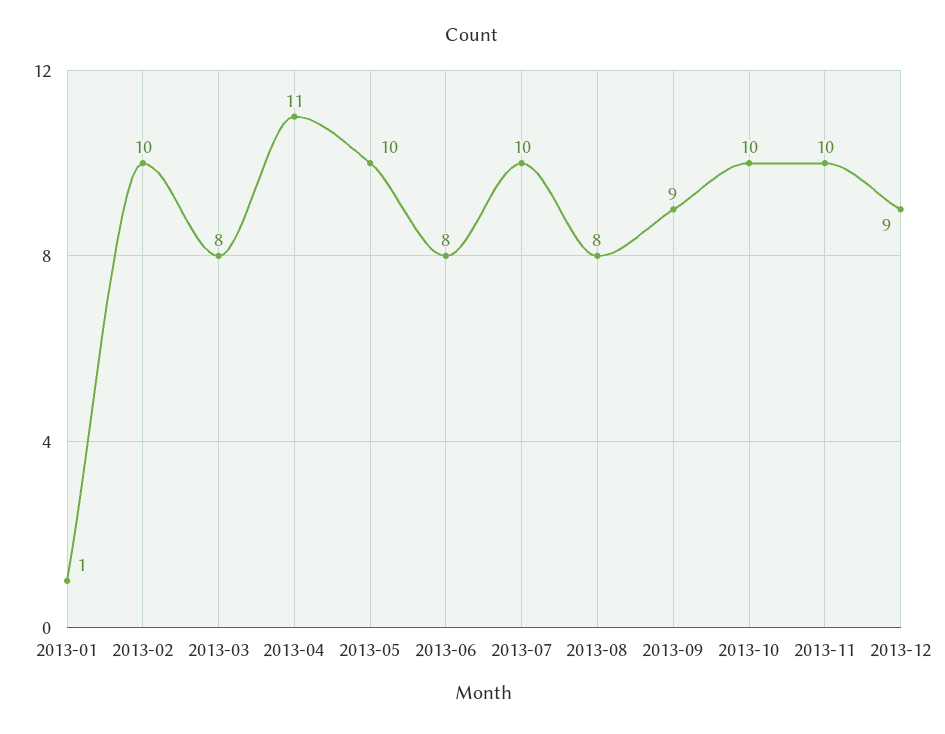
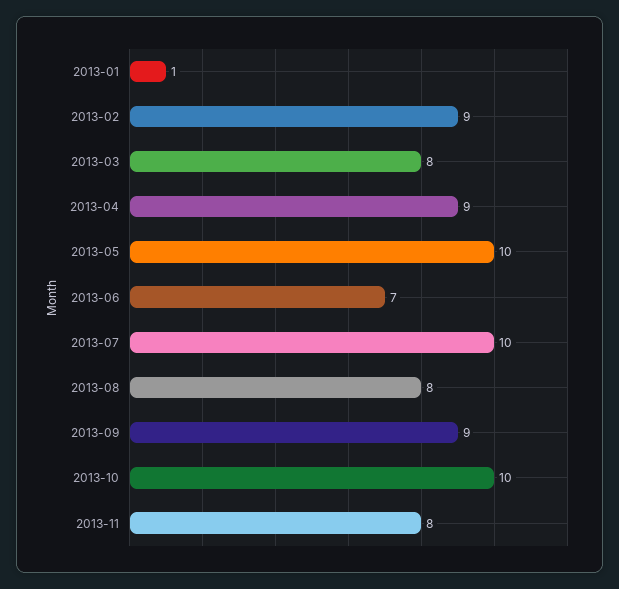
  {
    "2013-01": 1,
-   "2013-02": 10,
+   "2013-02": 9,
    "2013-03": 8,
-   "2013-04": 11,
+   "2013-04": 9,
    "2013-05": 10,
-   "2013-06": 8,
+   "2013-06": 7,
    "2013-07": 10,
    "2013-08": 8,
    "2013-09": 9,
    "2013-10": 10,
-   "2013-11": 10,
+   "2013-11": 8
-   "2013-12": 9
  }

